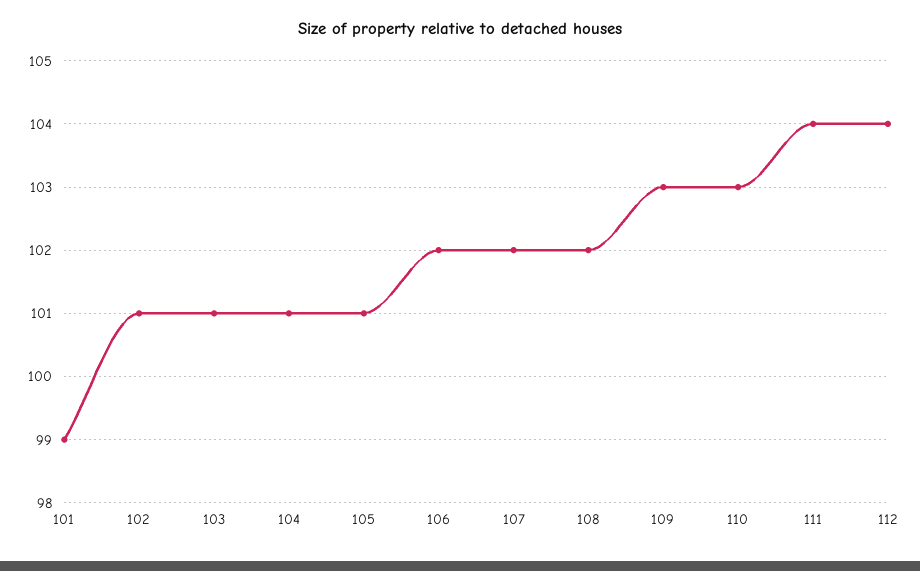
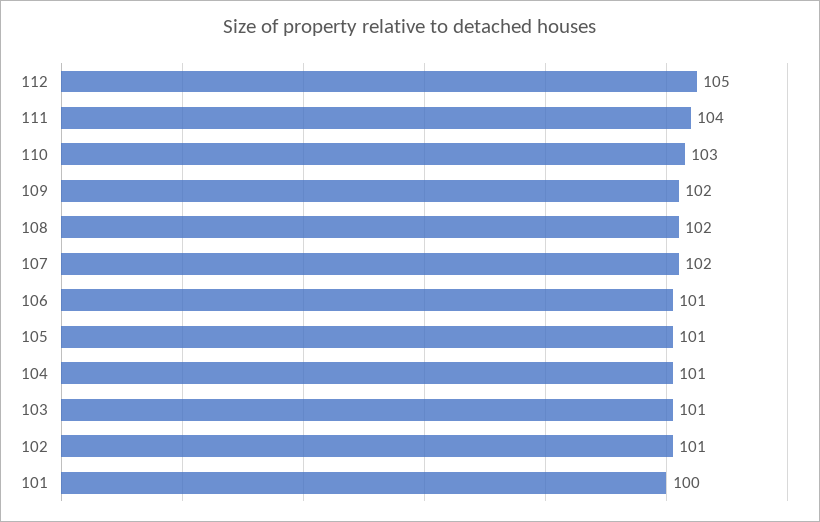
  {
-   "101": 99,
+   "101": 100,
    "102": 101,
    "103": 101,
    "104": 101,
    "105": 101,
-   "106": 102,
+   "106": 101,
    "107": 102,
    "108": 102,
-   "109": 103,
+   "109": 102,
    "110": 103,
    "111": 104,
-   "112": 104
+   "112": 105
  }

